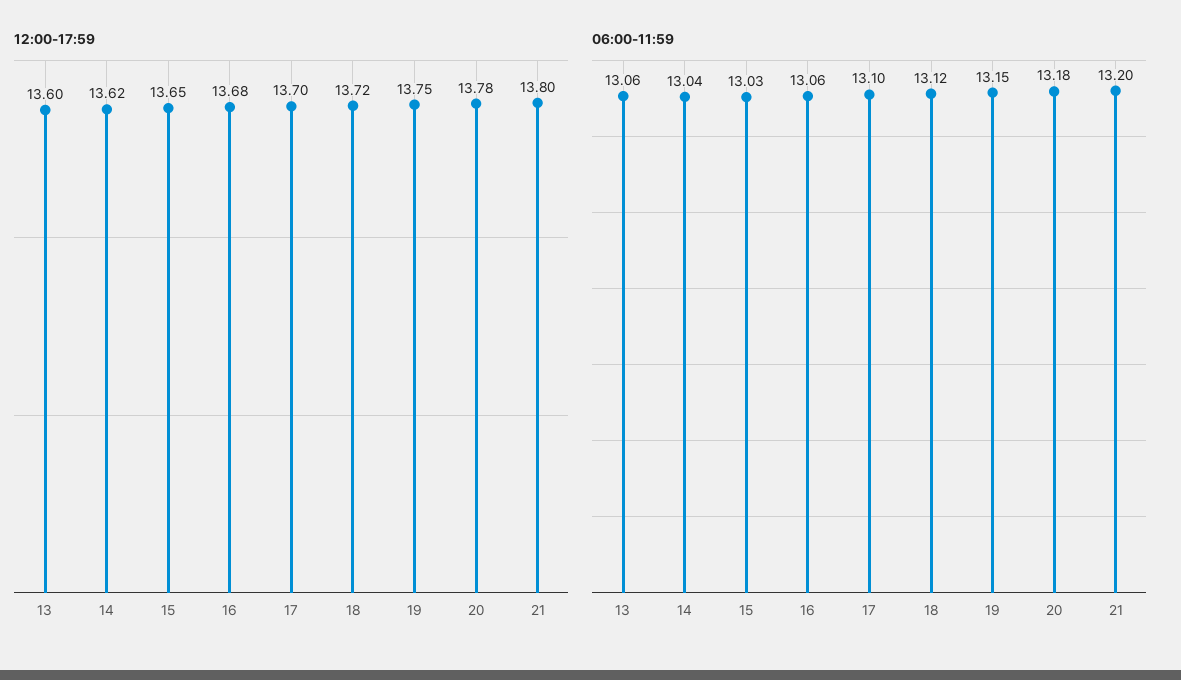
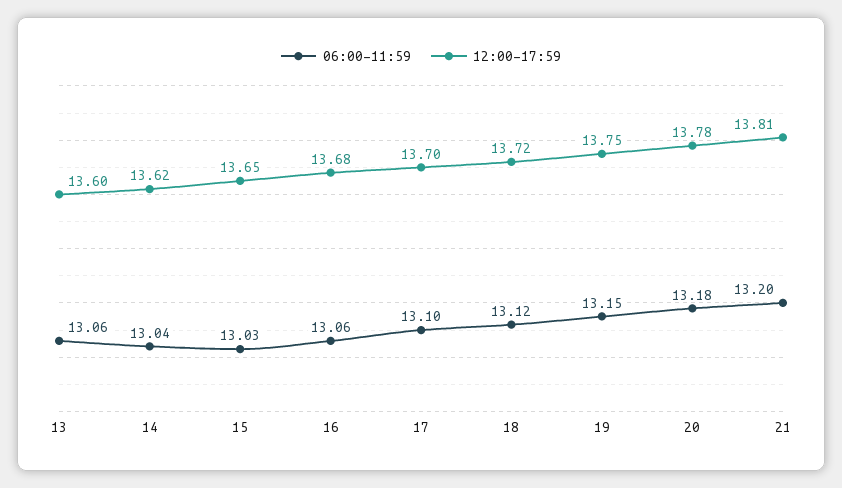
  {
    "12:00-17:59": {
      "13": 13.6,
      "14": 13.62,
      "15": 13.65,
      "16": 13.68,
      "17": 13.7,
      "18": 13.72,
      "19": 13.75,
      "20": 13.78,
-     "21": 13.8
+     "21": 13.81
    },
    "06:00-11:59": {
      "13": 13.06,
      "14": 13.04,
      "15": 13.03,
      "16": 13.06,
      "17": 13.1,
      "18": 13.12,
      "19": 13.15,
      "20": 13.18,
      "21": 13.2
    }
  }

